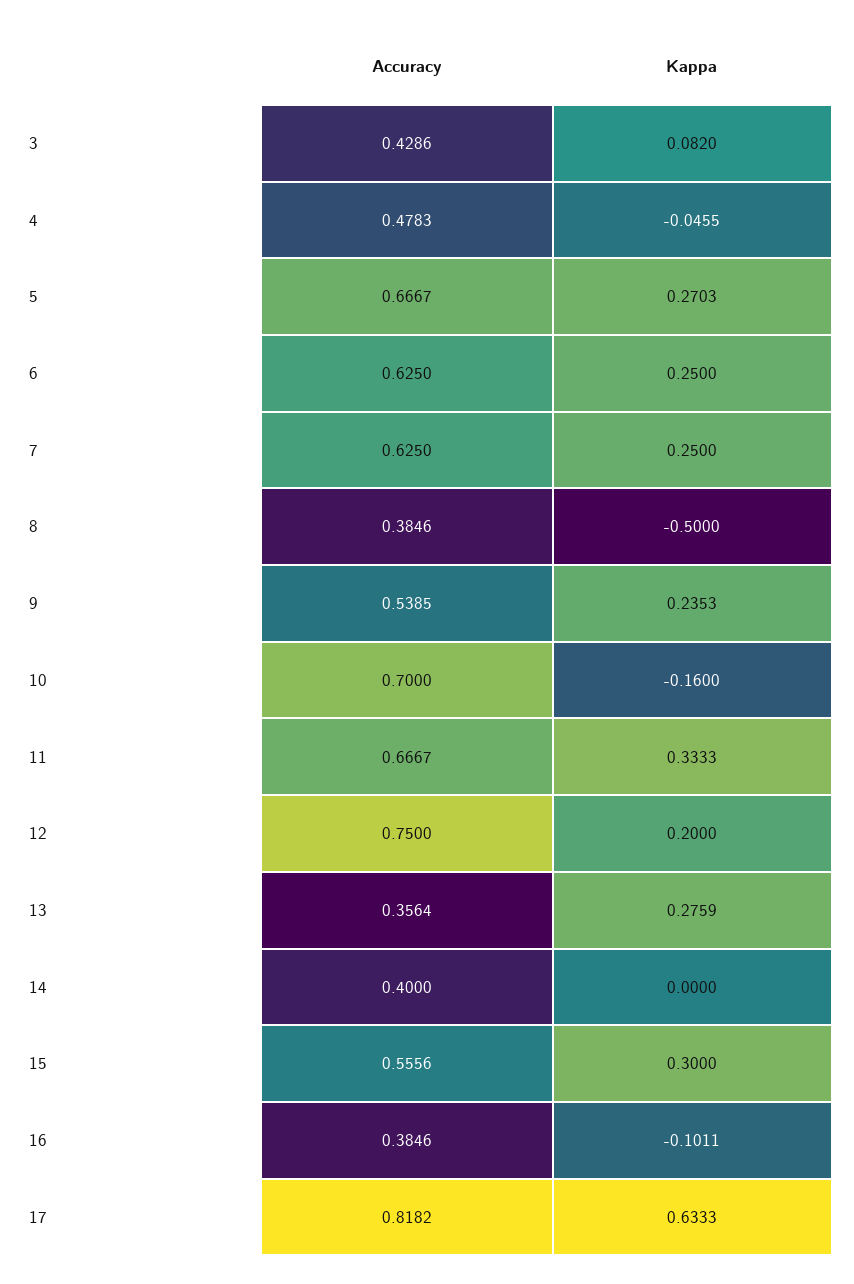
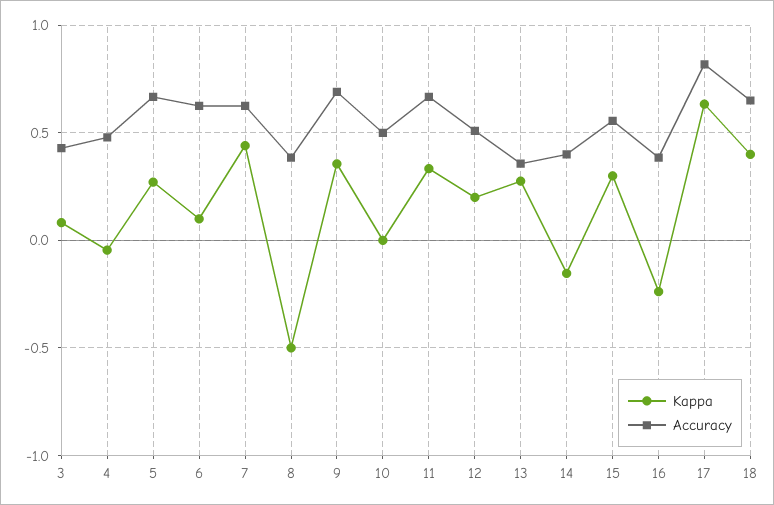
  {
    "Accuracy": {
      "3": 0.4286,
      "4": 0.4783,
      "5": 0.6667,
      "6": 0.625,
      "7": 0.625,
      "8": 0.3846,
-     "9": 0.5385,
+     "9": 0.7,
-     "10": 0.7,
+     "10": 0.5,
      "11": 0.6667,
-     "12": 0.75,
+     "12": 0.5,
      "13": 0.3564,
      "14": 0.4,
      "15": 0.5556,
      "16": 0.3846,
-     "17": 0.8182
+     "17": 0.8182,
+     "18": 0.65
    },
    "Kappa": {
      "3": 0.082,
      "4": -0.0455,
      "5": 0.2703,
-     "6": 0.25,
+     "6": 0.1,
-     "7": 0.25,
+     "7": 0.45,
      "8": -0.5,
-     "9": 0.2353,
+     "9": 0.35,
-     "10": -0.16,
+     "10": 0,
      "11": 0.3333,
      "12": 0.2,
      "13": 0.2759,
-     "14": 0,
+     "14": -0.15,
      "15": 0.3,
-     "16": -0.1011,
+     "16": -0.25,
-     "17": 0.6333
+     "17": 0.6333,
+     "18": 0.4
    }
  }

